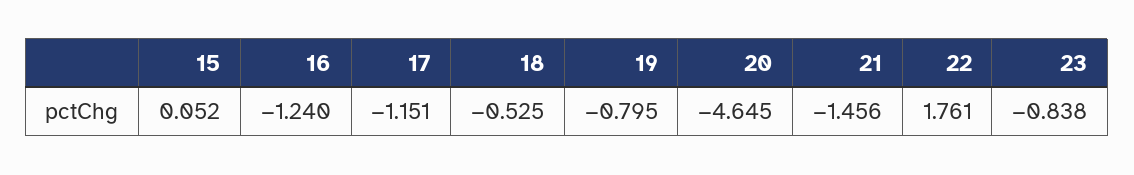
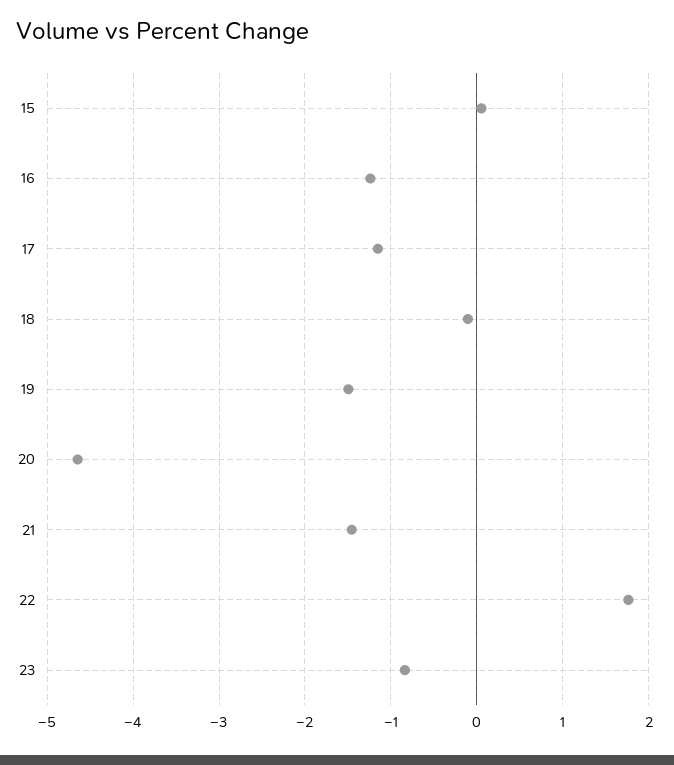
  {
    "15": 0.052,
    "16": -1.24,
    "17": -1.151,
-   "18": -0.525,
+   "18": -0.1,
-   "19": -0.795,
+   "19": -1.5,
    "20": -4.645,
    "21": -1.456,
    "22": 1.761,
    "23": -0.838
  }

